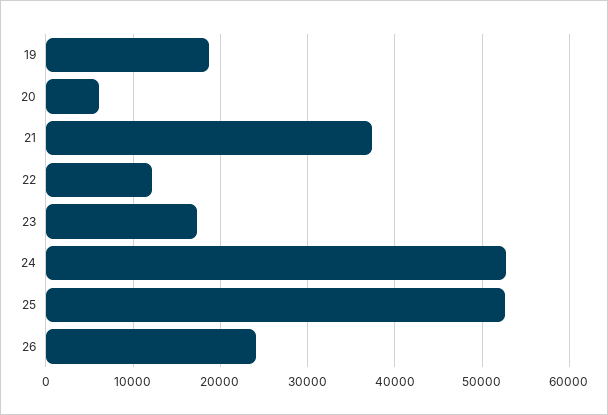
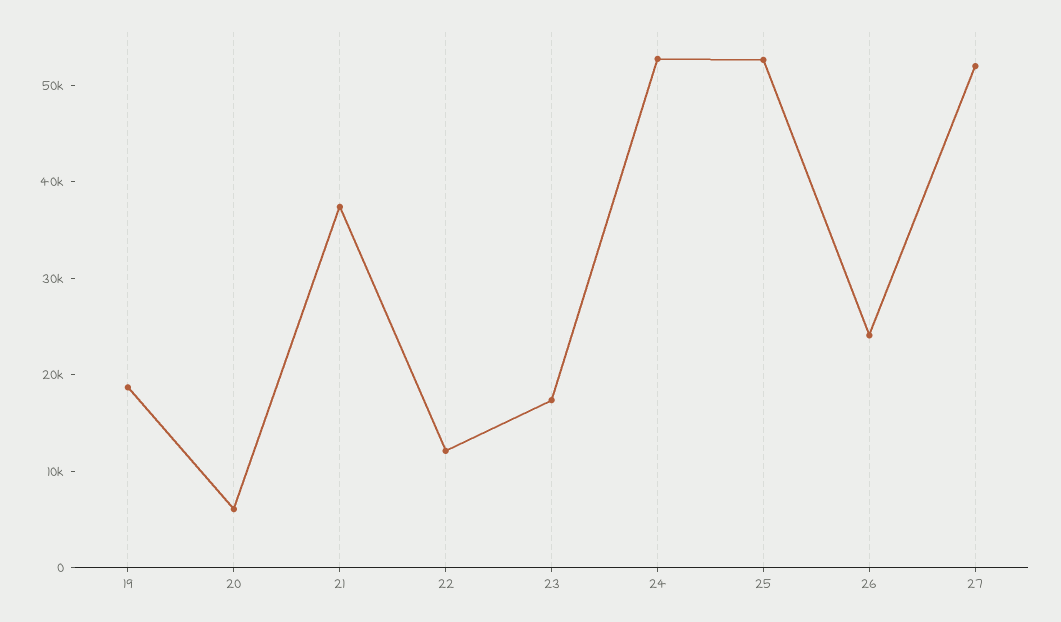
  {
    "19": 19000,
    "20": 6000,
    "21": 37000,
    "22": 12000,
    "23": 17000,
    "24": 53000,
    "25": 53000,
-   "26": 24000
+   "26": 24000,
+   "27": 52000
  }

